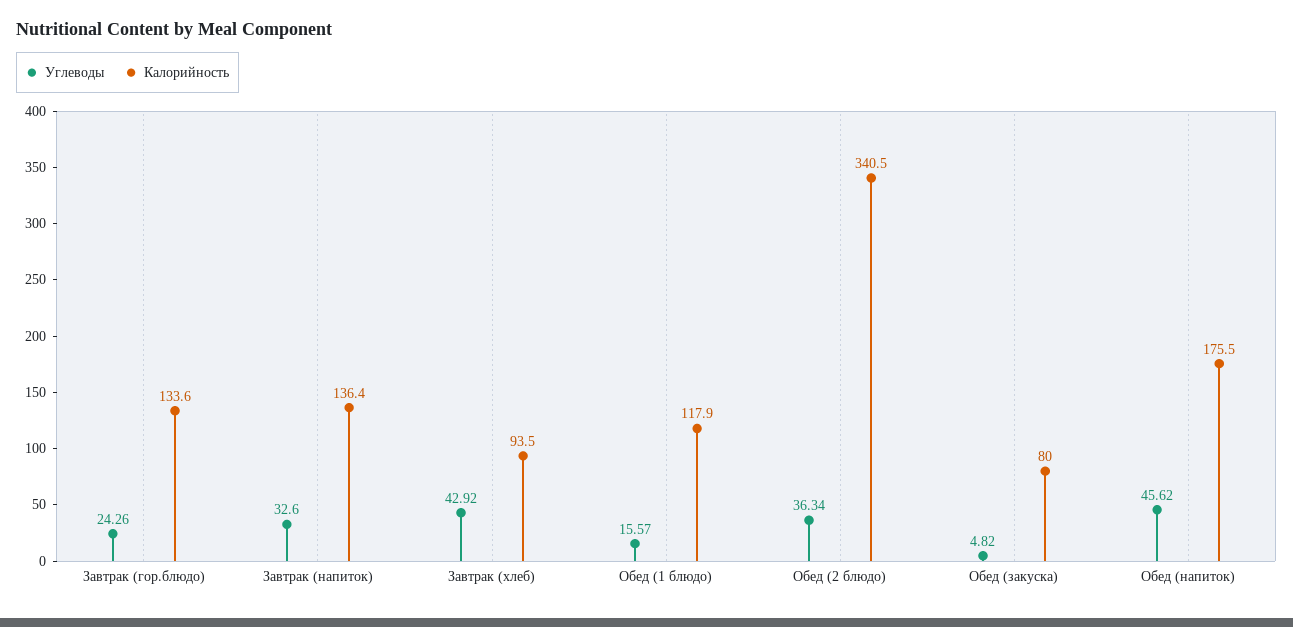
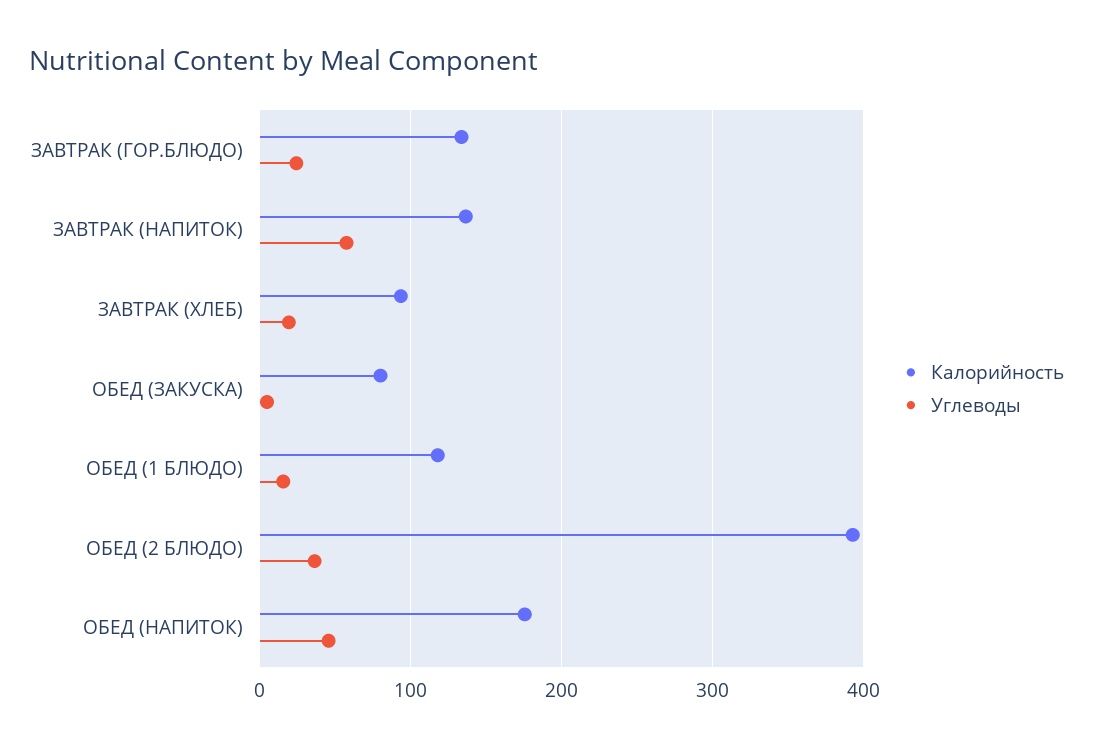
  {
    "Углеводы": {
      "Завтрак (гор.блюдо)": 24.26,
-     "Завтрак (напиток)": 32.6,
+     "Завтрак (напиток)": 60,
-     "Завтрак (хлеб)": 42.92,
+     "Завтрак (хлеб)": 20,
      "Обед (1 блюдо)": 15.57,
      "Обед (2 блюдо)": 36.34,
      "Обед (закуска)": 4.82,
      "Обед (напиток)": 45.62
    },
    "Калорийность": {
      "Завтрак (гор.блюдо)": 133.6,
      "Завтрак (напиток)": 136.4,
      "Завтрак (хлеб)": 93.5,
      "Обед (1 блюдо)": 117.9,
-     "Обед (2 блюдо)": 340.5,
+     "Обед (2 блюдо)": 390,
      "Обед (закуска)": 80,
      "Обед (напиток)": 175.5
    }
  }

